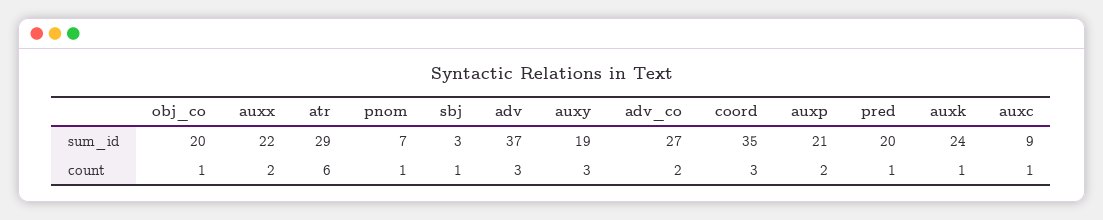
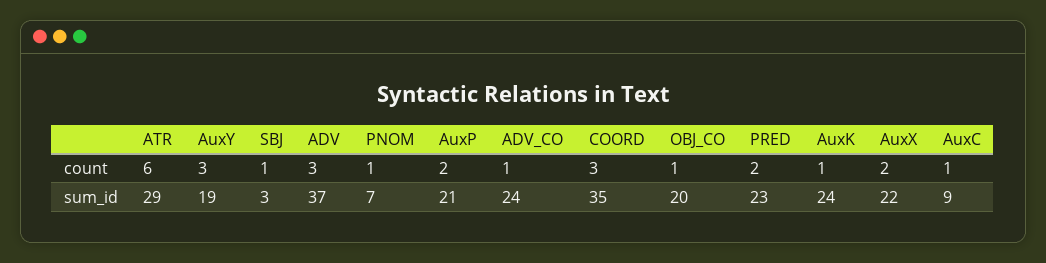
  {
    "obj_co": {
      "sum_id": 20,
      "count": 1
    },
    "auxx": {
      "sum_id": 22,
      "count": 2
    },
    "atr": {
      "sum_id": 29,
      "count": 6
    },
    "pnom": {
      "sum_id": 7,
      "count": 1
    },
    "sbj": {
      "sum_id": 3,
      "count": 1
    },
    "adv": {
      "sum_id": 37,
      "count": 3
    },
    "auxy": {
      "sum_id": 19,
      "count": 3
    },
    "adv_co": {
-     "sum_id": 27,
+     "sum_id": 24,
-     "count": 2
+     "count": 1
    },
    "coord": {
      "sum_id": 35,
      "count": 3
    },
    "auxp": {
      "sum_id": 21,
      "count": 2
    },
    "pred": {
-     "sum_id": 20,
+     "sum_id": 23,
-     "count": 1
+     "count": 2
    },
    "auxk": {
      "sum_id": 24,
      "count": 1
    },
    "auxc": {
      "sum_id": 9,
      "count": 1
    }
  }

